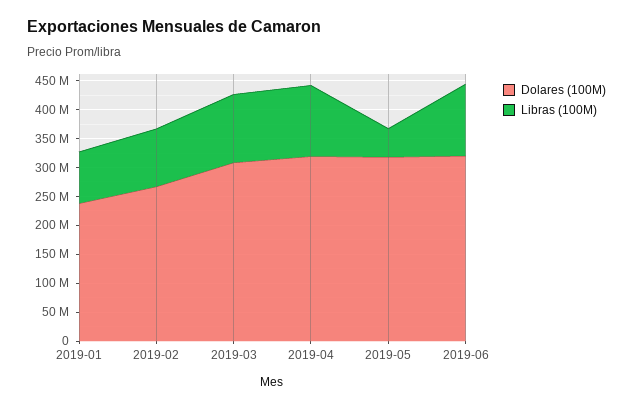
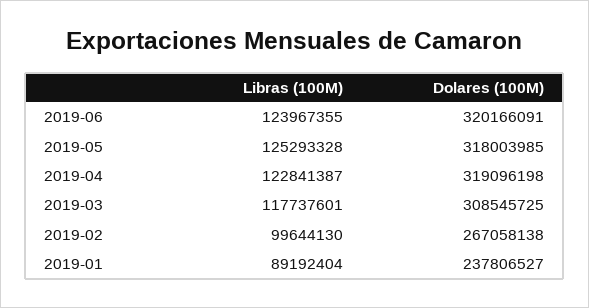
  {
    "Dolares (100M)": {
      "2019-01": 237806527,
      "2019-02": 267058138,
      "2019-03": 308545725,
      "2019-04": 319096198,
      "2019-05": 318003985,
      "2019-06": 320166091
    },
    "Libras (100M)": {
      "2019-01": 89192404,
      "2019-02": 99644130,
      "2019-03": 117737601,
      "2019-04": 122841387,
-     "2019-05": 50000000,
+     "2019-05": 125293328,
      "2019-06": 123967355
    }
  }

